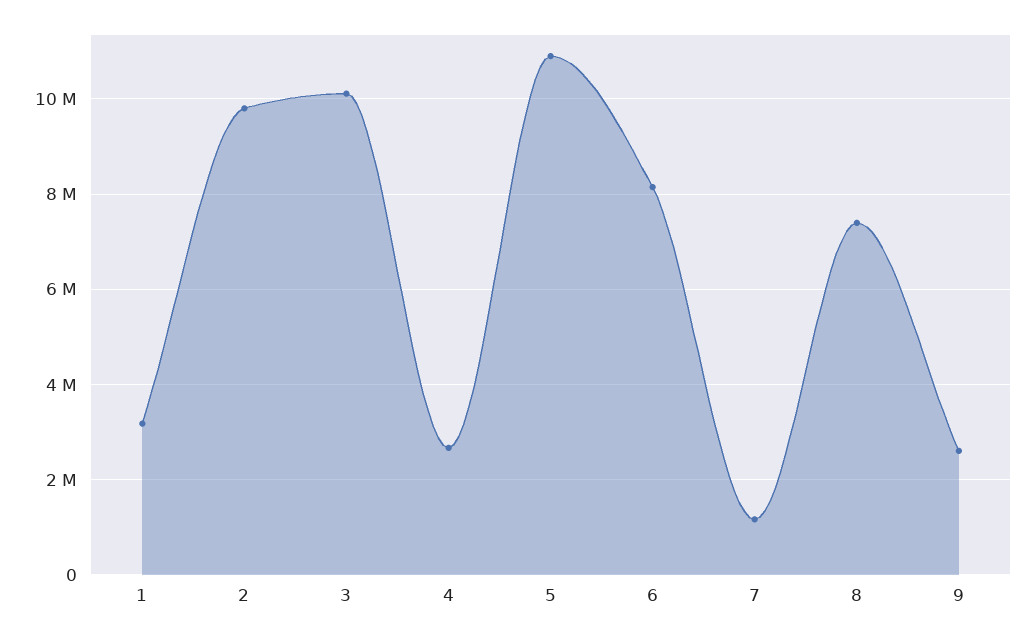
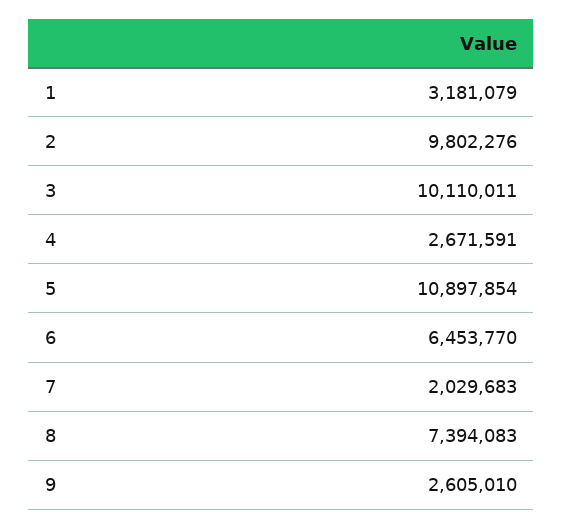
  {
    "1": 3181079,
    "2": 9802276,
    "3": 10110011,
    "4": 2671591,
    "5": 10897854,
-   "6": 8200000,
+   "6": 6453770,
-   "7": 1200000,
+   "7": 2029683,
    "8": 7394083,
    "9": 2605010
  }

